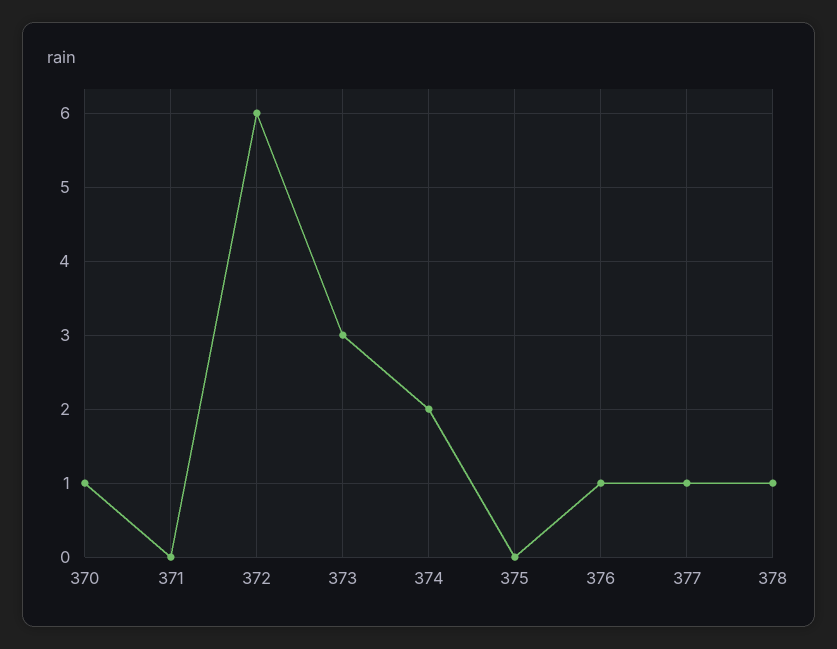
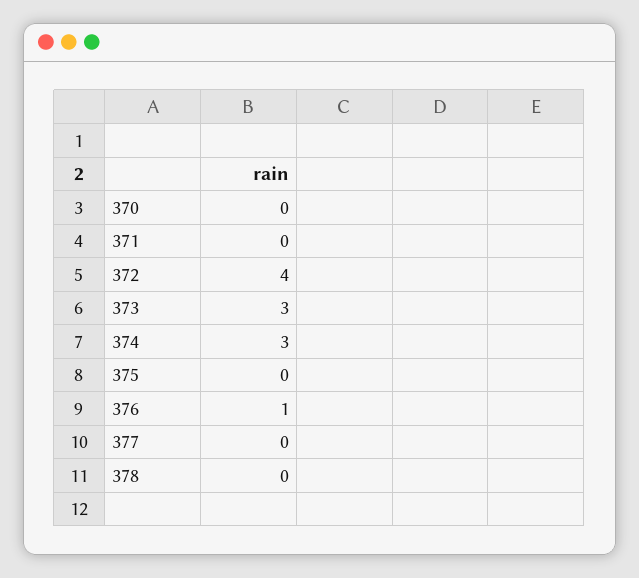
  {
-   "370": 1,
+   "370": 0,
    "371": 0,
-   "372": 6,
+   "372": 4,
    "373": 3,
-   "374": 2,
+   "374": 3,
    "375": 0,
    "376": 1,
-   "377": 1,
+   "377": 0,
-   "378": 1
+   "378": 0
  }

